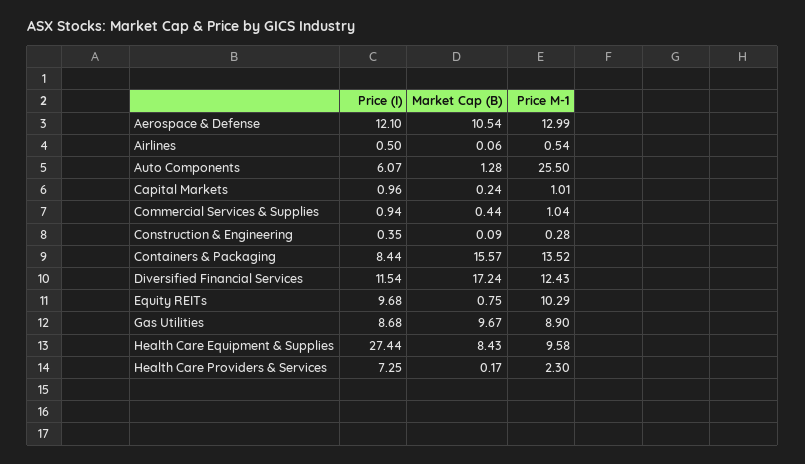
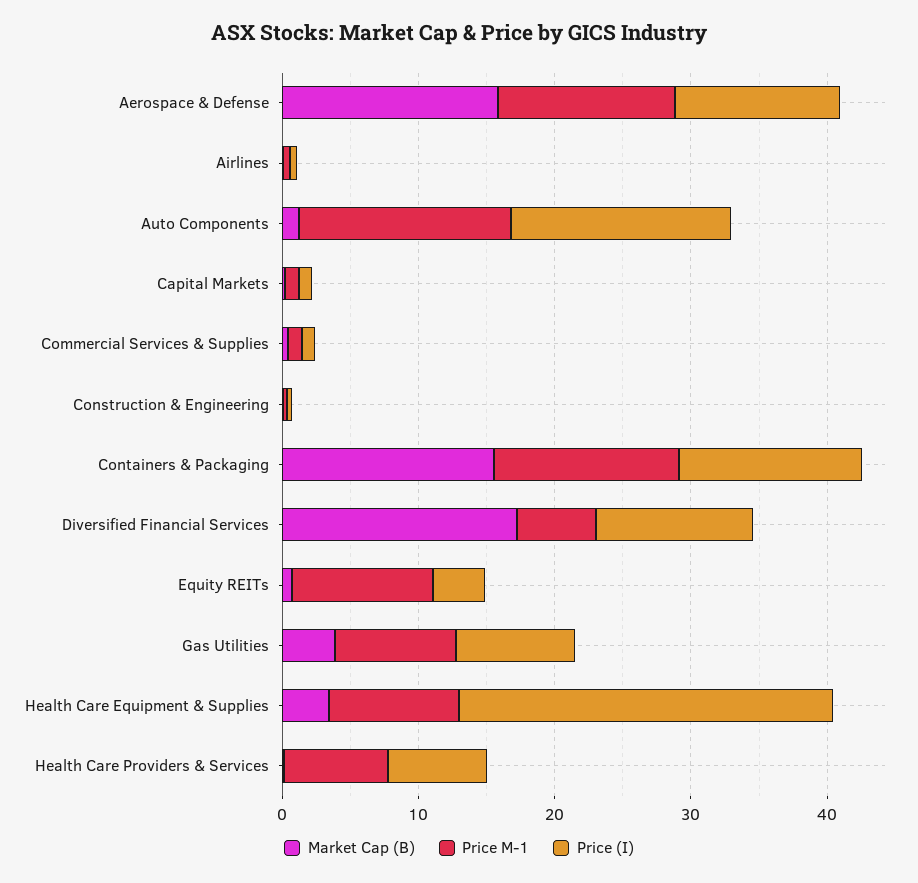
  {
    "Price (I)": {
      "Aerospace & Defense": 12.1,
      "Airlines": 0.5,
-     "Auto Components": 6.07,
+     "Auto Components": 16,
      "Capital Markets": 0.96,
      "Commercial Services & Supplies": 0.94,
      "Construction & Engineering": 0.35,
-     "Containers & Packaging": 8.44,
+     "Containers & Packaging": 14,
      "Diversified Financial Services": 11.54,
-     "Equity REITs": 9.68,
+     "Equity REITs": 4,
      "Gas Utilities": 8.68,
      "Health Care Equipment & Supplies": 27.44,
      "Health Care Providers & Services": 7.25
    },
    "Market Cap (B)": {
-     "Aerospace & Defense": 10.54,
+     "Aerospace & Defense": 16,
      "Airlines": 0.06,
      "Auto Components": 1.28,
      "Capital Markets": 0.24,
      "Commercial Services & Supplies": 0.44,
      "Construction & Engineering": 0.09,
      "Containers & Packaging": 15.57,
      "Diversified Financial Services": 17.24,
      "Equity REITs": 0.75,
-     "Gas Utilities": 9.67,
+     "Gas Utilities": 4,
-     "Health Care Equipment & Supplies": 8.43,
+     "Health Care Equipment & Supplies": 4,
      "Health Care Providers & Services": 0.17
    },
    "Price M-1": {
      "Aerospace & Defense": 12.99,
      "Airlines": 0.54,
-     "Auto Components": 25.5,
+     "Auto Components": 16,
      "Capital Markets": 1.01,
      "Commercial Services & Supplies": 1.04,
      "Construction & Engineering": 0.28,
      "Containers & Packaging": 13.52,
-     "Diversified Financial Services": 12.43,
+     "Diversified Financial Services": 6,
      "Equity REITs": 10.29,
      "Gas Utilities": 8.9,
      "Health Care Equipment & Supplies": 9.58,
-     "Health Care Providers & Services": 2.3
+     "Health Care Providers & Services": 8
    }
  }

